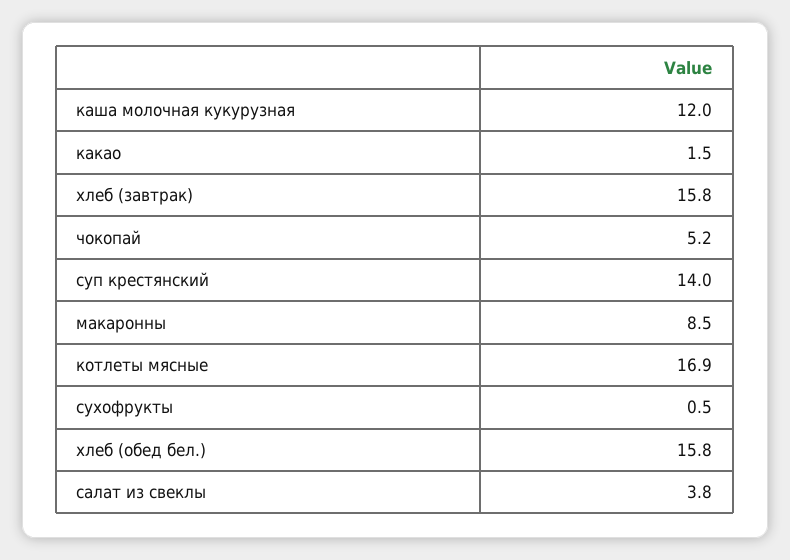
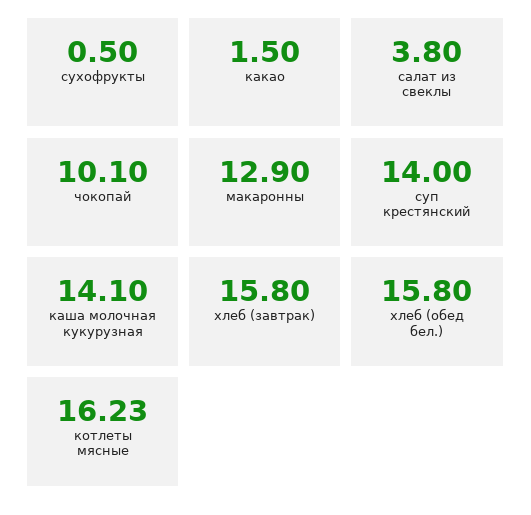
  {
-   "каша молочная кукурузная": 12,
+   "каша молочная кукурузная": 14.1,
    "какао": 1.5,
    "хлеб (завтрак)": 15.8,
-   "чокопай": 5.2,
+   "чокопай": 10.1,
    "суп крестянский": 14,
-   "макаронны": 8.5,
+   "макаронны": 12.9,
-   "котлеты мясные": 16.9,
+   "котлеты мясные": 16.23,
    "сухофрукты": 0.5,
    "хлеб (обед бел.)": 15.8,
    "салат из свеклы": 3.8
  }

